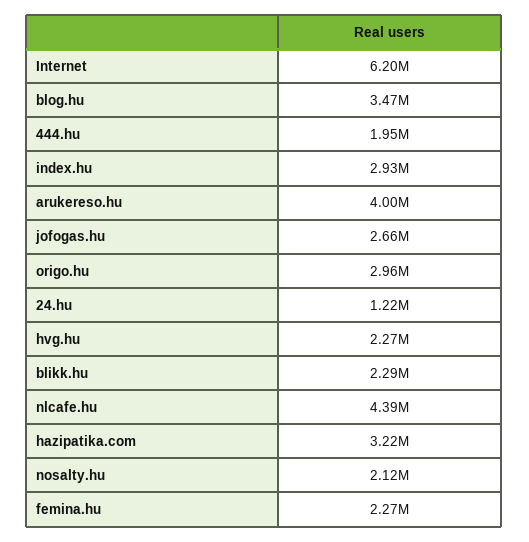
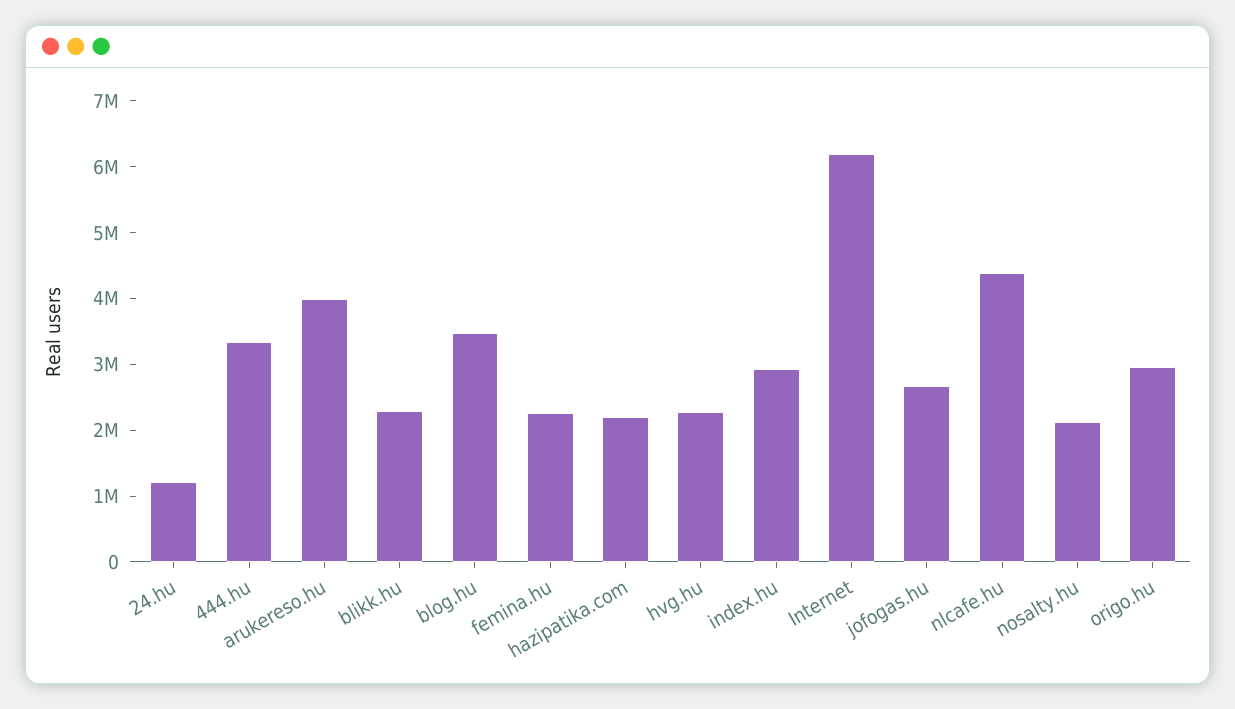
  {
    "Internet": 6200000,
    "blog.hu": 3470000,
-   "444.hu": 1950000,
+   "444.hu": 3400000,
    "index.hu": 2930000,
    "arukereso.hu": 4000000,
    "jofogas.hu": 2660000,
    "origo.hu": 2960000,
    "24.hu": 1220000,
    "hvg.hu": 2270000,
    "blikk.hu": 2290000,
    "nlcafe.hu": 4390000,
-   "hazipatika.com": 3220000,
+   "hazipatika.com": 2200000,
    "nosalty.hu": 2120000,
    "femina.hu": 2270000
  }

